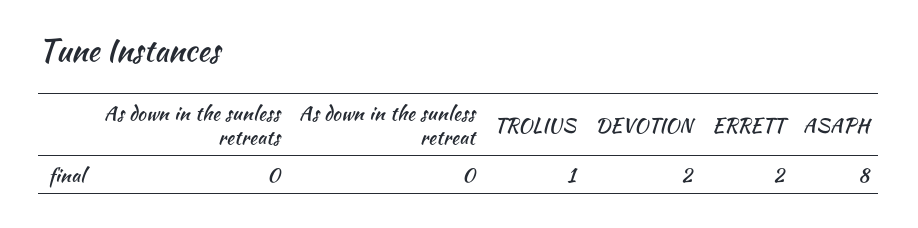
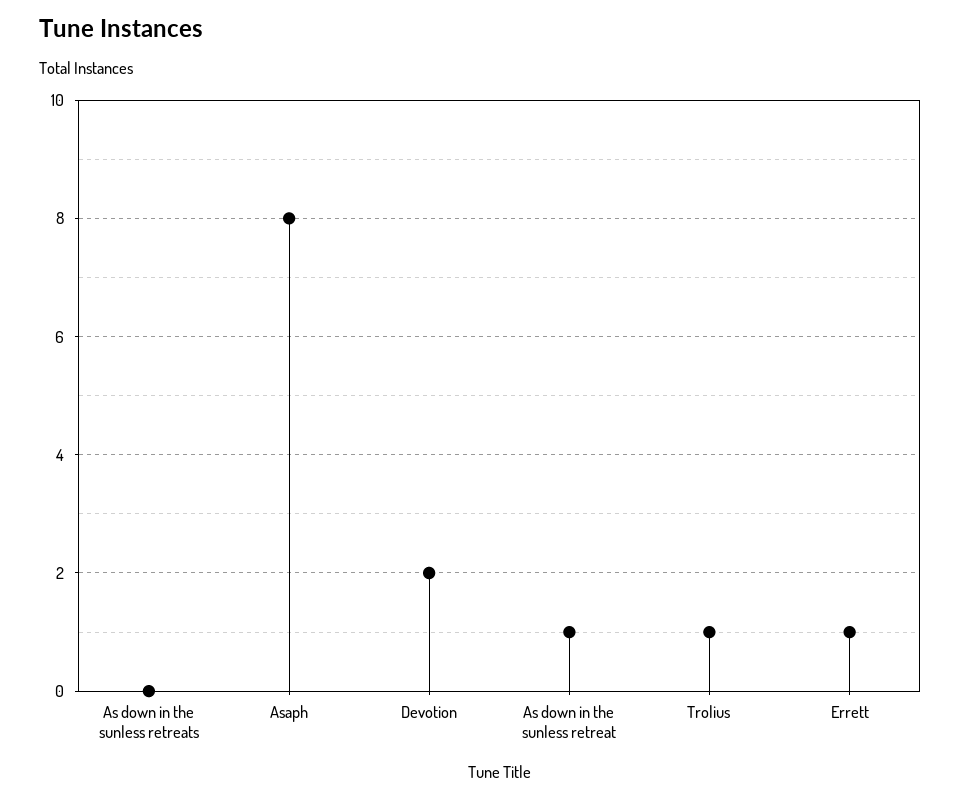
  {
    "As down in the sunless retreats": 0,
-   "As down in the sunless retreat": 0,
+   "As down in the sunless retreat": 1,
    "TROLIUS": 1,
    "DEVOTION": 2,
-   "ERRETT": 2,
+   "ERRETT": 1,
    "ASAPH": 8
  }

